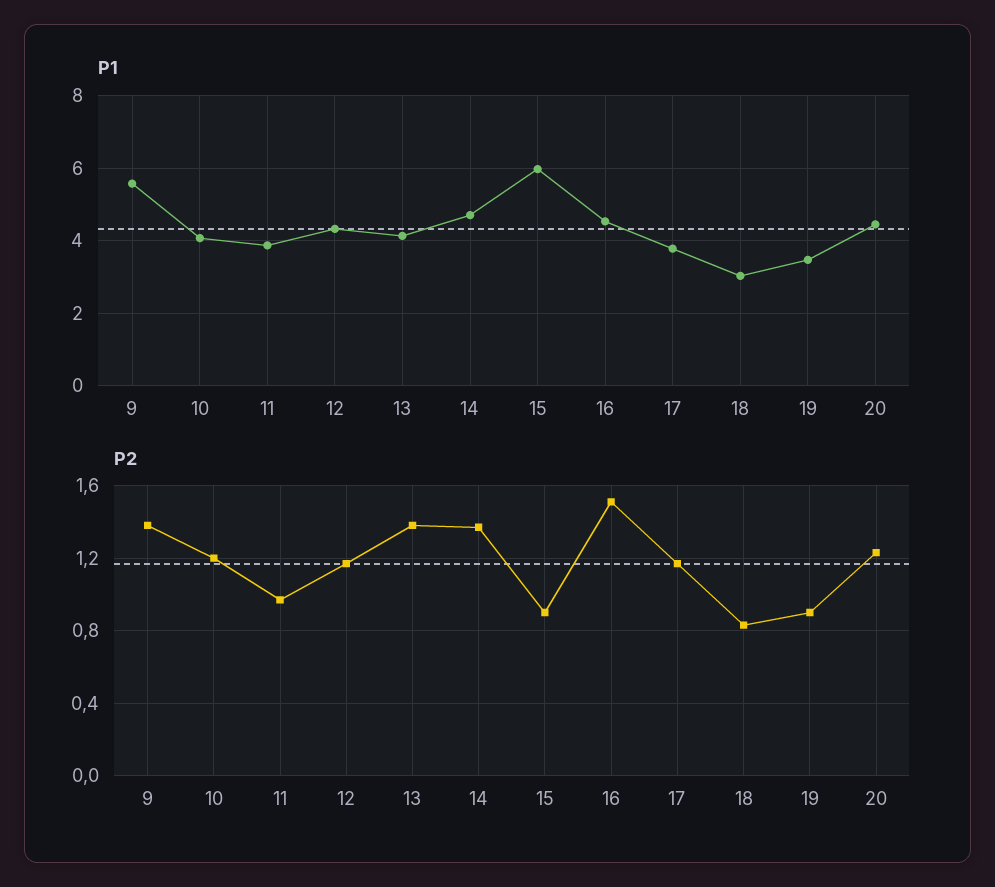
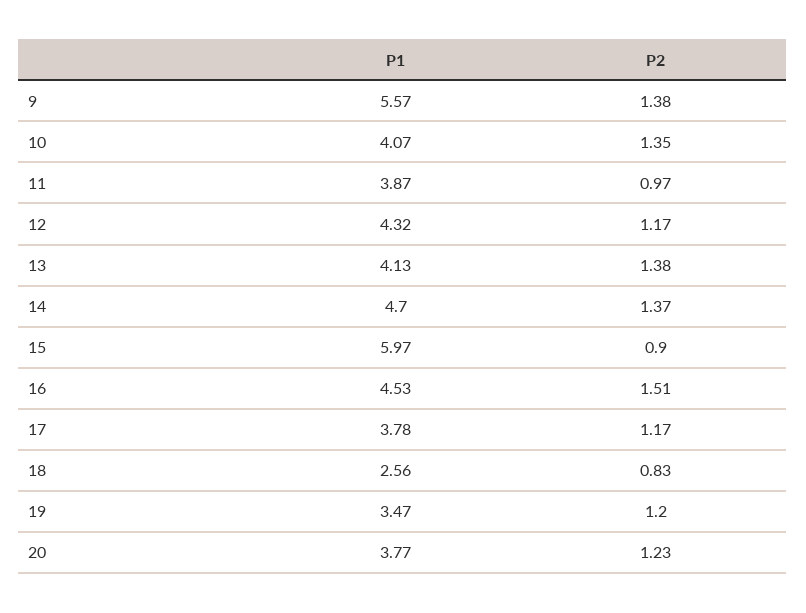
  {
    "P1": {
      "9": 5.57,
      "10": 4.07,
      "11": 3.87,
      "12": 4.32,
      "13": 4.13,
      "14": 4.7,
      "15": 5.97,
      "16": 4.53,
      "17": 3.78,
-     "18": 3,
+     "18": 2.56,
      "19": 3.47,
-     "20": 4.4
+     "20": 3.77
    },
    "P2": {
      "9": 1.38,
-     "10": 1.2,
+     "10": 1.35,
      "11": 0.97,
      "12": 1.17,
      "13": 1.38,
      "14": 1.37,
      "15": 0.9,
      "16": 1.51,
      "17": 1.17,
      "18": 0.83,
-     "19": 0.9,
+     "19": 1.2,
      "20": 1.23
    }
  }

